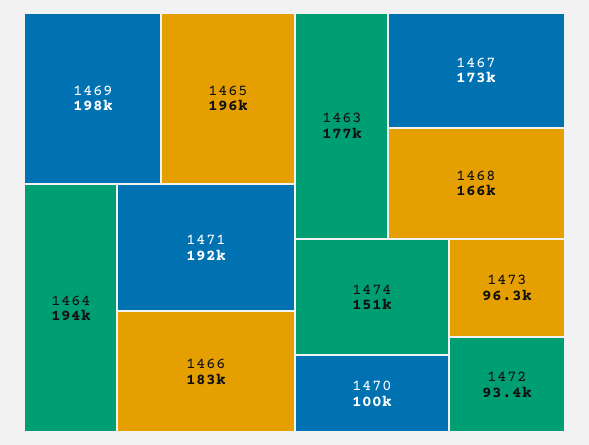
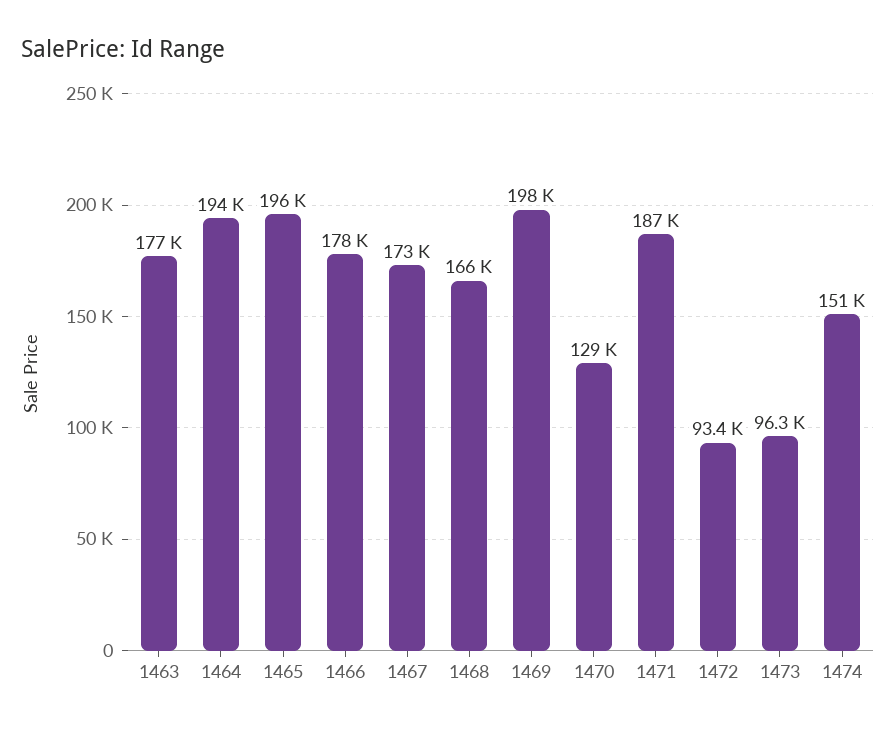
  {
    "1469": 198000,
    "1465": 196000,
    "1464": 194000,
-   "1471": 192000,
+   "1471": 187000,
-   "1466": 183000,
+   "1466": 178000,
    "1463": 177000,
    "1467": 173000,
    "1468": 166000,
    "1474": 151000,
-   "1470": 100000,
+   "1470": 129000,
    "1473": 96300,
    "1472": 93400
  }

